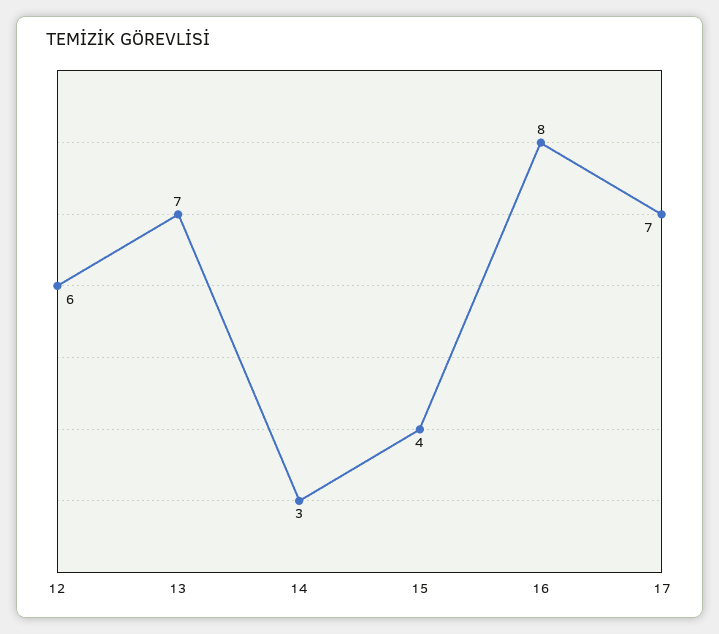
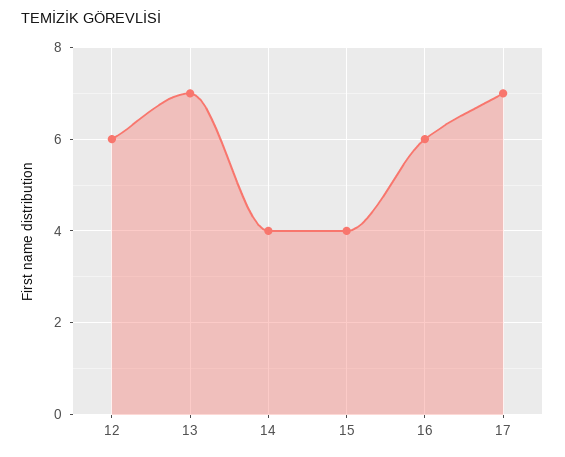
  {
    "12": 6,
    "13": 7,
-   "14": 3,
+   "14": 4,
    "15": 4,
-   "16": 8,
+   "16": 6,
    "17": 7
  }

